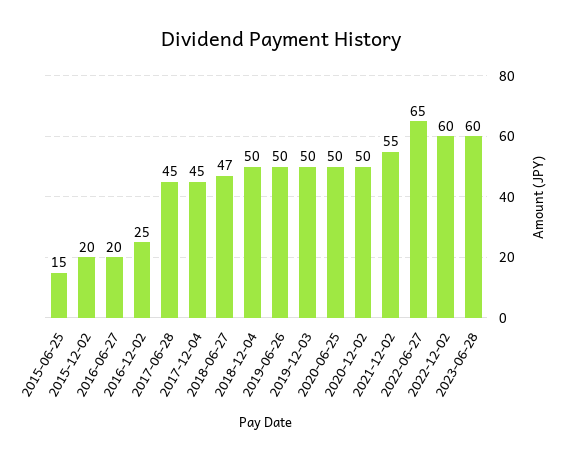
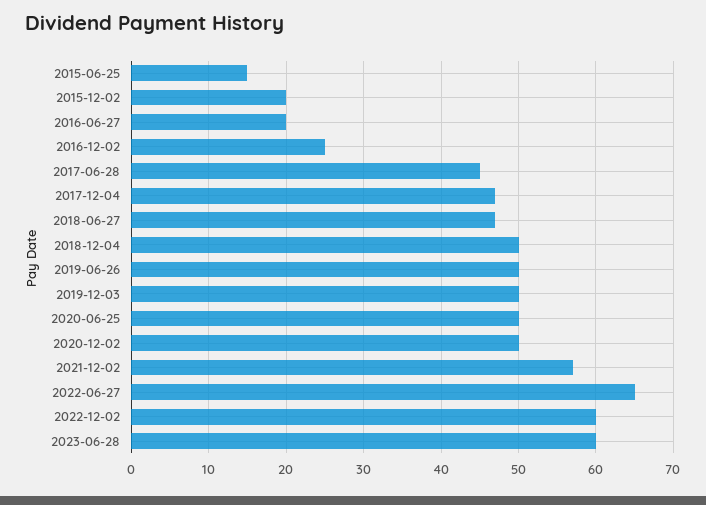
  {
    "2015-06-25": 15,
    "2015-12-02": 20,
    "2016-06-27": 20,
    "2016-12-02": 25,
    "2017-06-28": 45,
-   "2017-12-04": 45,
+   "2017-12-04": 47,
    "2018-06-27": 47,
    "2018-12-04": 50,
    "2019-06-26": 50,
    "2019-12-03": 50,
    "2020-06-25": 50,
    "2020-12-02": 50,
-   "2021-12-02": 55,
+   "2021-12-02": 57,
    "2022-06-27": 65,
    "2022-12-02": 60,
    "2023-06-28": 60
  }

